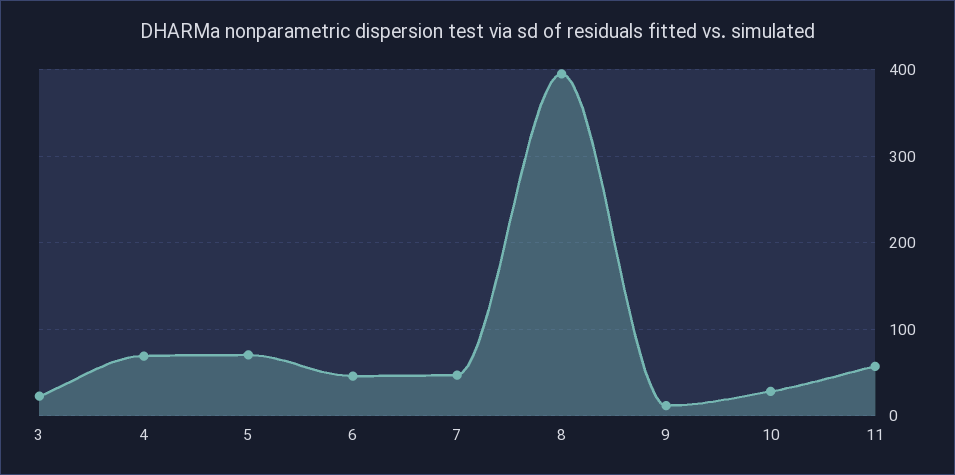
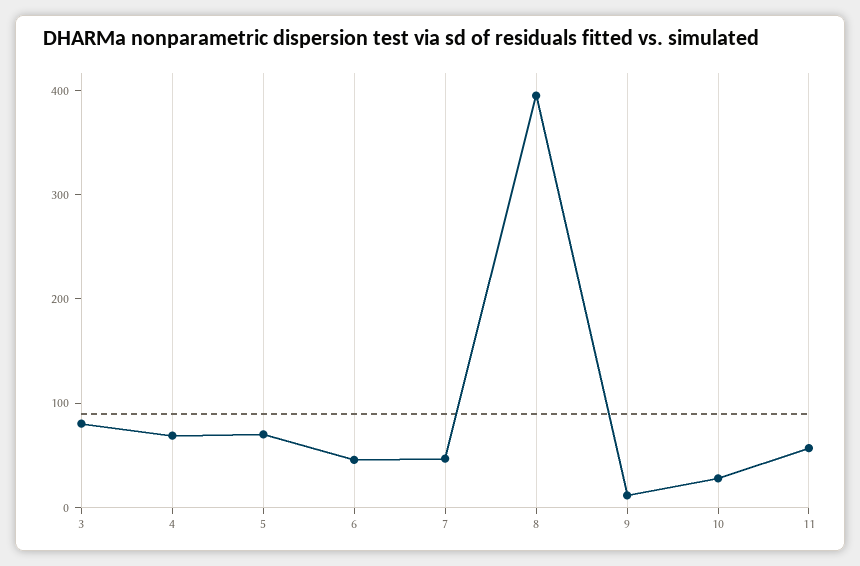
  {
-   "3": 20,
+   "3": 80,
    "4": 70,
    "5": 70,
    "6": 50,
    "7": 50,
    "8": 390,
    "9": 10,
    "10": 30,
    "11": 60
  }

